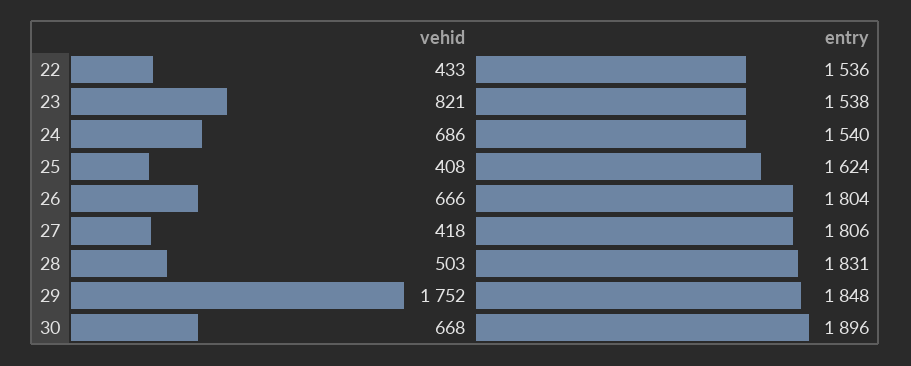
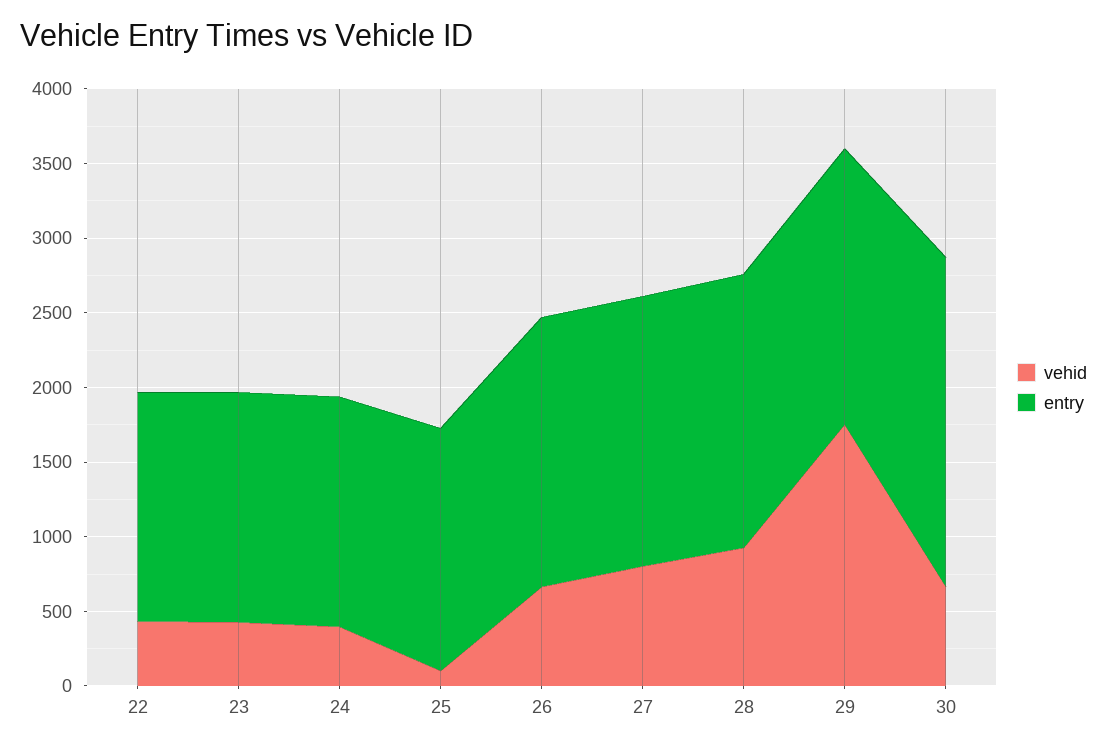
  {
    "vehid": {
      "22": 433,
-     "23": 821,
+     "23": 400,
-     "24": 686,
+     "24": 400,
-     "25": 408,
+     "25": 100,
      "26": 666,
-     "27": 418,
+     "27": 800,
-     "28": 503,
+     "28": 900,
      "29": 1752,
      "30": 668
    },
    "entry": {
      "22": 1536,
      "23": 1538,
      "24": 1540,
      "25": 1624,
      "26": 1804,
      "27": 1806,
      "28": 1831,
      "29": 1848,
-     "30": 1896
+     "30": 2200
    }
  }

